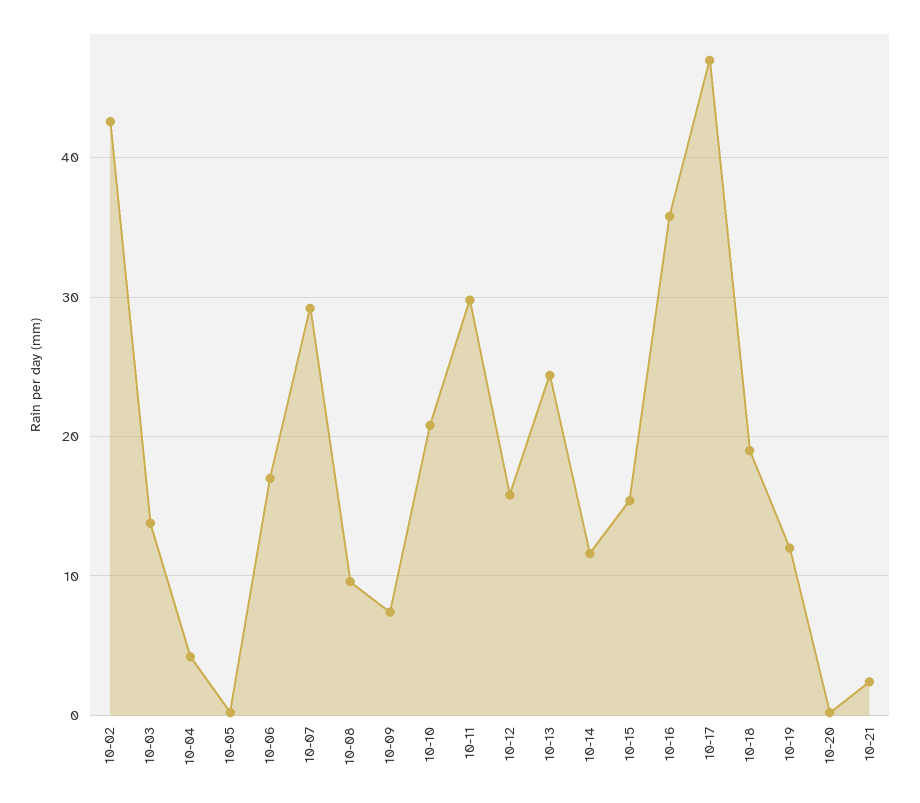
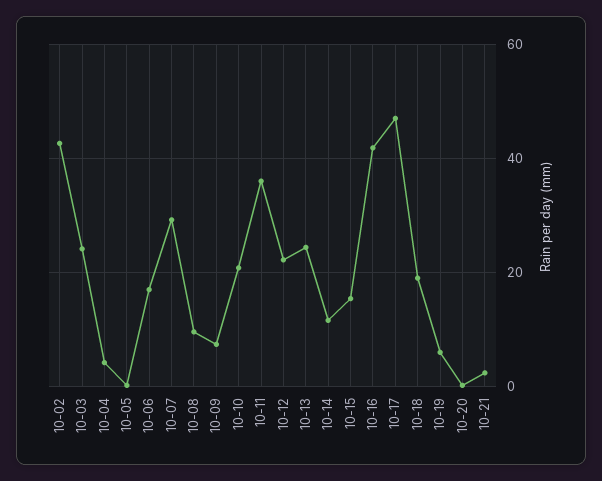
  {
    "10-02": 43,
-   "10-03": 14,
+   "10-03": 24,
    "10-04": 4,
    "10-05": 0,
    "10-06": 17,
    "10-07": 29,
    "10-08": 10,
    "10-09": 7,
    "10-10": 21,
-   "10-11": 30,
+   "10-11": 36,
-   "10-12": 16,
+   "10-12": 22,
    "10-13": 24,
    "10-14": 12,
    "10-15": 15,
-   "10-16": 36,
+   "10-16": 42,
    "10-17": 47,
    "10-18": 19,
-   "10-19": 12,
+   "10-19": 6,
    "10-20": 0,
    "10-21": 2
  }

